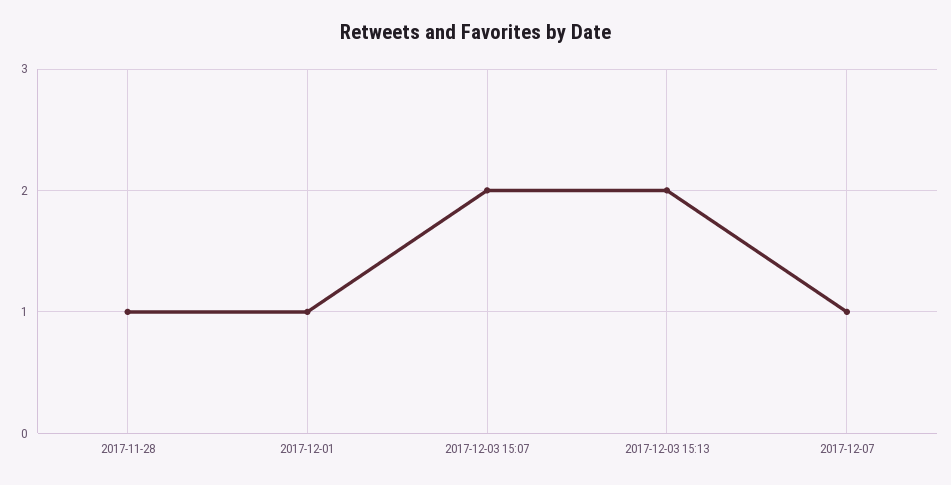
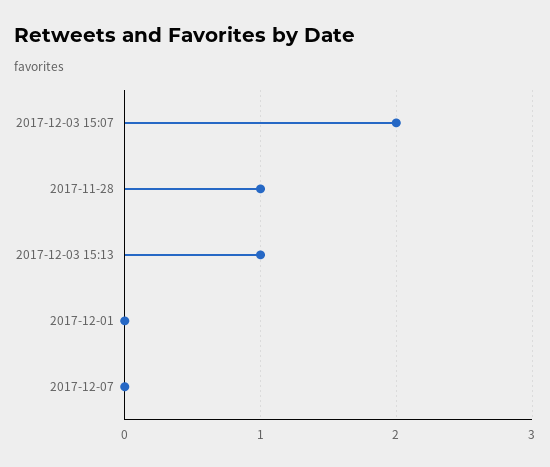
  {
    "2017-11-28": 1,
-   "2017-12-01": 1,
+   "2017-12-01": 0,
    "2017-12-03 15:07": 2,
-   "2017-12-03 15:13": 2,
+   "2017-12-03 15:13": 1,
-   "2017-12-07": 1
+   "2017-12-07": 0
  }

